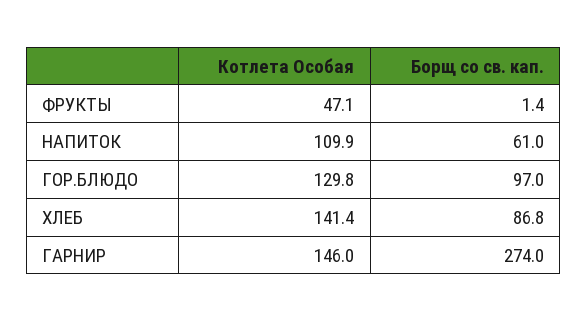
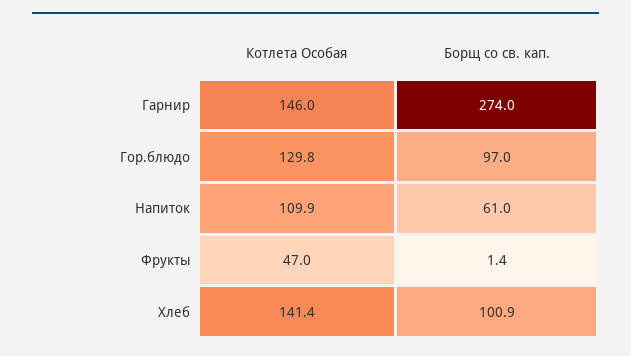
  {
    "Котлета Особая": {
-     "ФРУКТЫ": 47.1,
+     "ФРУКТЫ": 47,
      "НАПИТОК": 109.9,
      "ГОР.БЛЮДО": 129.8,
      "ХЛЕБ": 141.4,
      "ГАРНИР": 146
    },
    "Борщ со св. кап.": {
      "ФРУКТЫ": 1.4,
      "НАПИТОК": 61,
      "ГОР.БЛЮДО": 97,
-     "ХЛЕБ": 86.8,
+     "ХЛЕБ": 100.9,
      "ГАРНИР": 274
    }
  }

